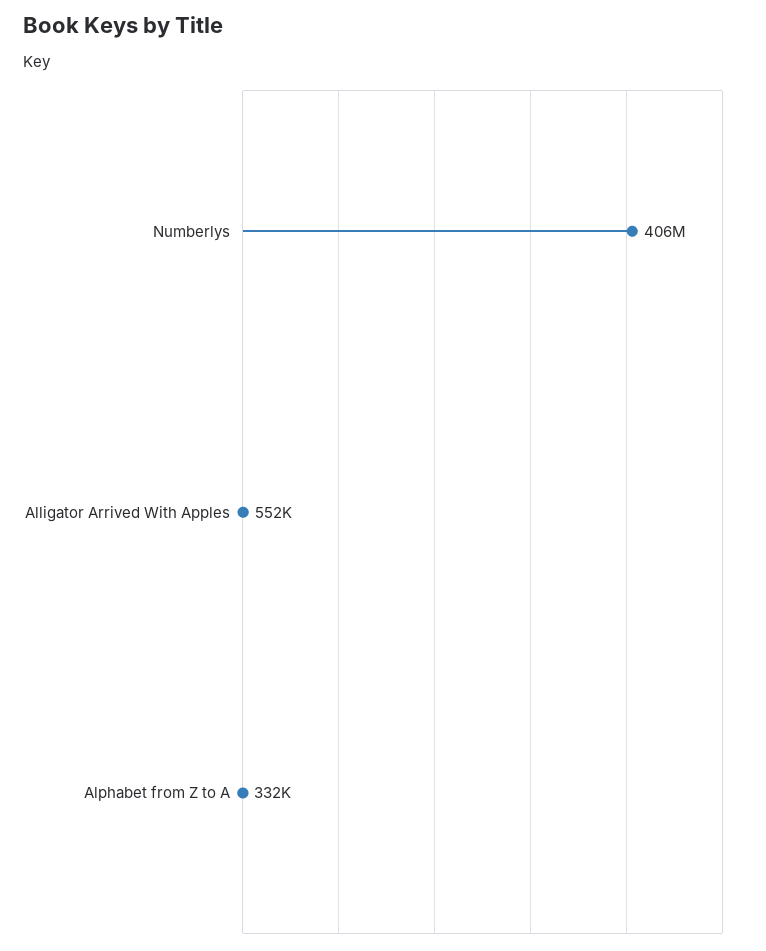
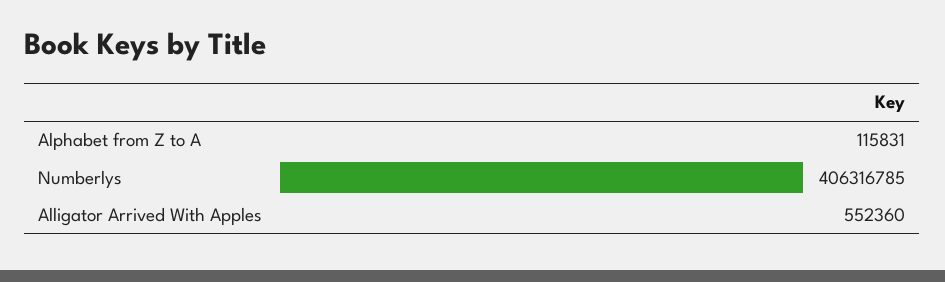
  {
    "Numberlys": 406316785,
    "Alligator Arrived With Apples": 552360,
-   "Alphabet from Z to A": 332000
+   "Alphabet from Z to A": 115831
  }

